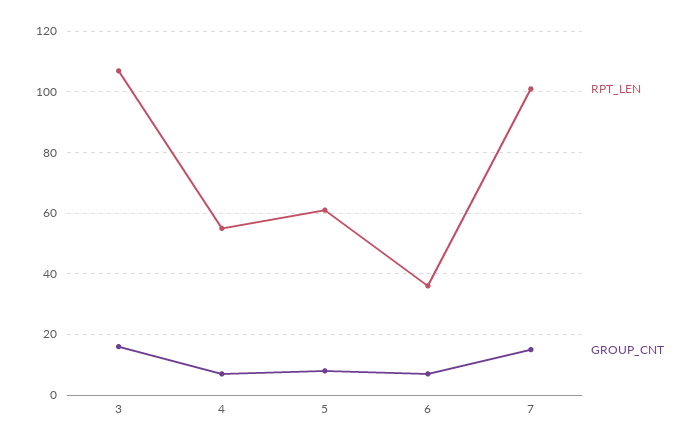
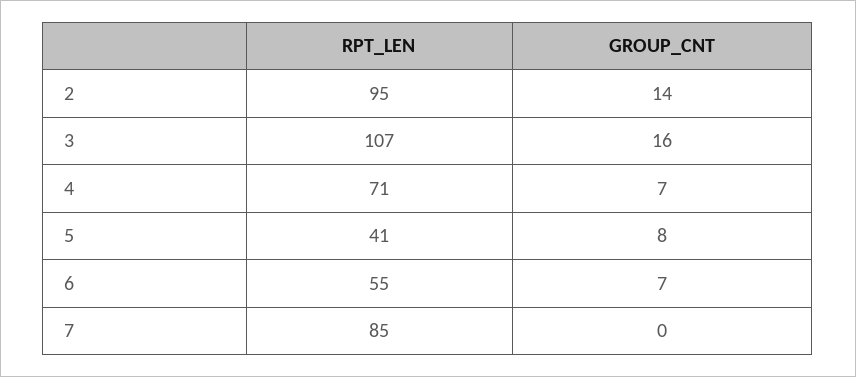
  {
    "RPT_LEN": {
      "3": 107,
-     "4": 55,
+     "4": 71,
-     "5": 60,
+     "5": 41,
-     "6": 35,
+     "6": 55,
-     "7": 100
+     "7": 85,
+     "2": 95
    },
    "GROUP_CNT": {
      "3": 16,
      "4": 7,
      "5": 8,
      "6": 7,
-     "7": 15
+     "7": 0,
+     "2": 14
    }
  }

